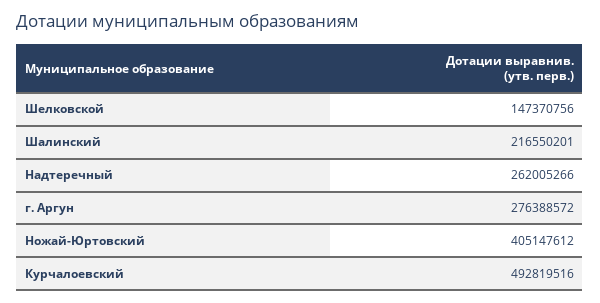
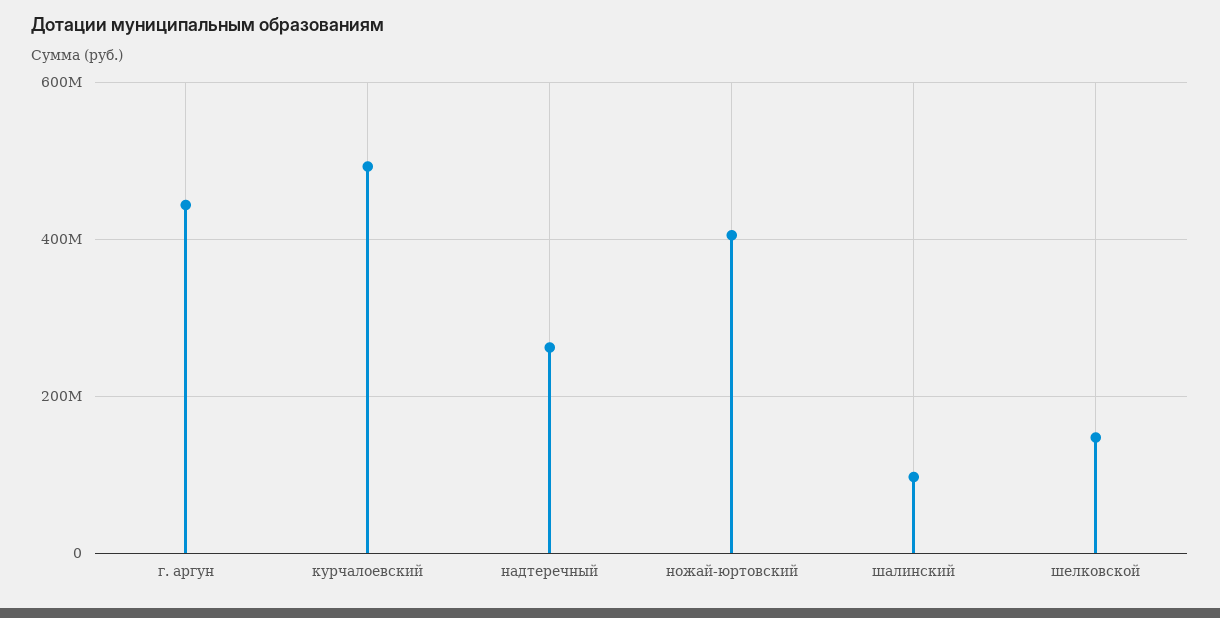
  {
    "Шелковской": 147370756,
-   "Шалинский": 216550201,
+   "Шалинский": 100000000,
    "Надтеречный": 262005266,
-   "г. Аргун": 276388572,
+   "г. Аргун": 440000000,
    "Ножай-Юртовский": 405147612,
    "Курчалоевский": 492819516
  }

